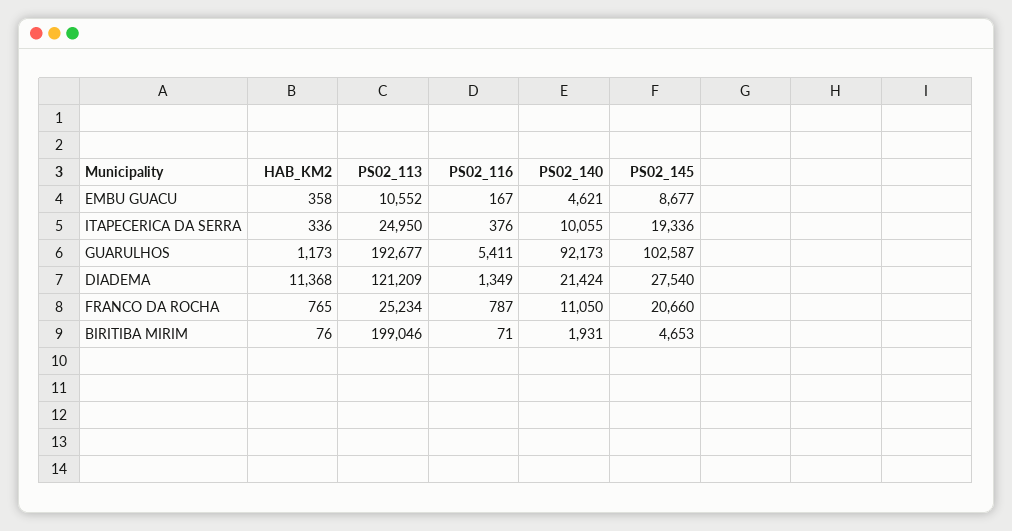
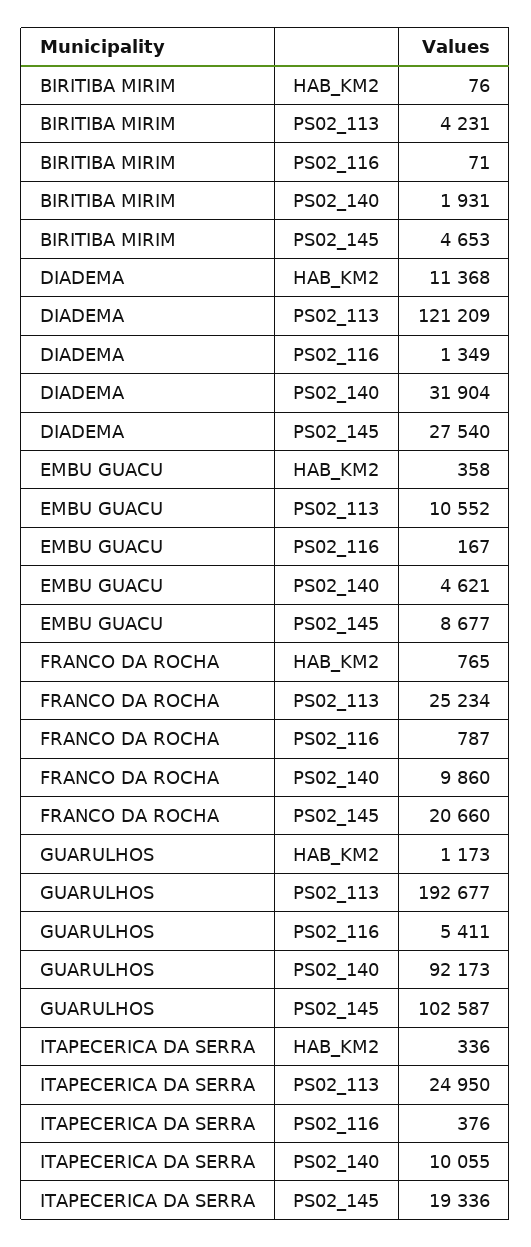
  {
    "HAB_KM2": {
      "EMBU GUACU": 358,
      "ITAPECERICA DA SERRA": 336,
      "GUARULHOS": 1173,
      "DIADEMA": 11368,
      "FRANCO DA ROCHA": 765,
      "BIRITIBA MIRIM": 76
    },
    "PS02_113": {
      "EMBU GUACU": 10552,
      "ITAPECERICA DA SERRA": 24950,
      "GUARULHOS": 192677,
      "DIADEMA": 121209,
      "FRANCO DA ROCHA": 25234,
-     "BIRITIBA MIRIM": 199046
+     "BIRITIBA MIRIM": 4231
    },
    "PS02_116": {
      "EMBU GUACU": 167,
      "ITAPECERICA DA SERRA": 376,
      "GUARULHOS": 5411,
      "DIADEMA": 1349,
      "FRANCO DA ROCHA": 787,
      "BIRITIBA MIRIM": 71
    },
    "PS02_140": {
      "EMBU GUACU": 4621,
      "ITAPECERICA DA SERRA": 10055,
      "GUARULHOS": 92173,
-     "DIADEMA": 21424,
+     "DIADEMA": 31904,
-     "FRANCO DA ROCHA": 11050,
+     "FRANCO DA ROCHA": 9860,
      "BIRITIBA MIRIM": 1931
    },
    "PS02_145": {
      "EMBU GUACU": 8677,
      "ITAPECERICA DA SERRA": 19336,
      "GUARULHOS": 102587,
      "DIADEMA": 27540,
      "FRANCO DA ROCHA": 20660,
      "BIRITIBA MIRIM": 4653
    }
  }

